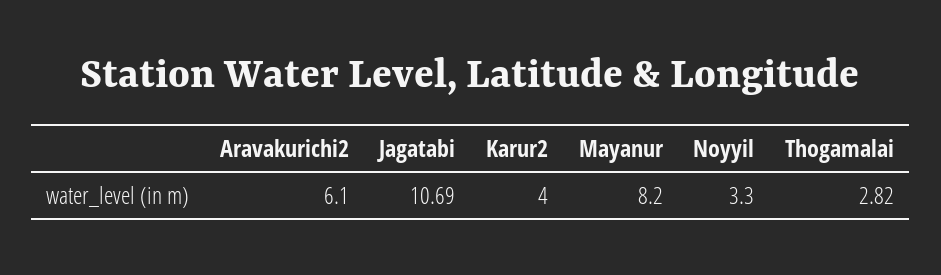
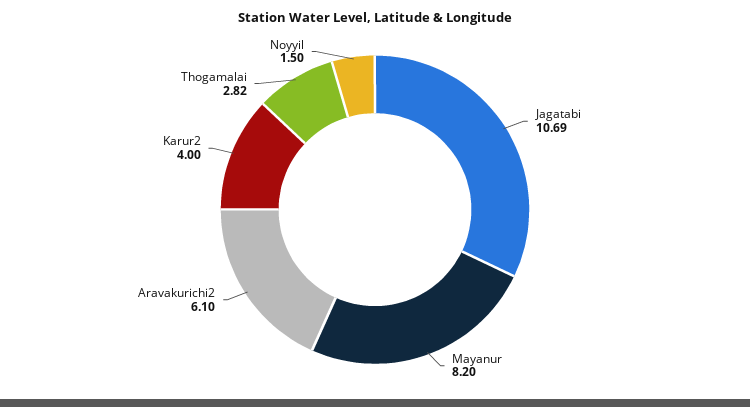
  {
    "Aravakurichi2": 6.1,
    "Jagatabi": 10.69,
    "Karur2": 4,
    "Mayanur": 8.2,
-   "Noyyil": 3.3,
+   "Noyyil": 1.5,
    "Thogamalai": 2.82
  }

